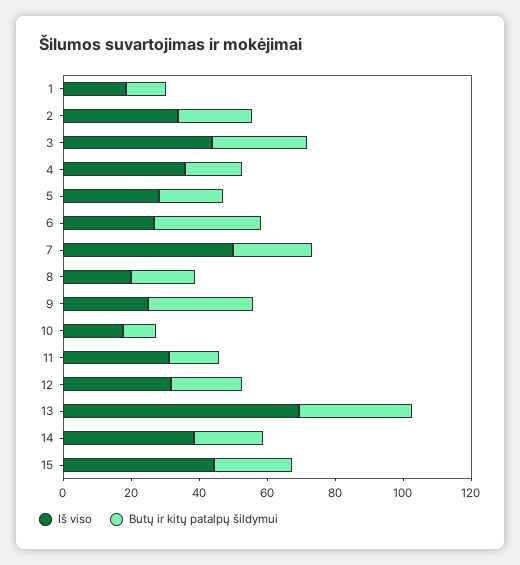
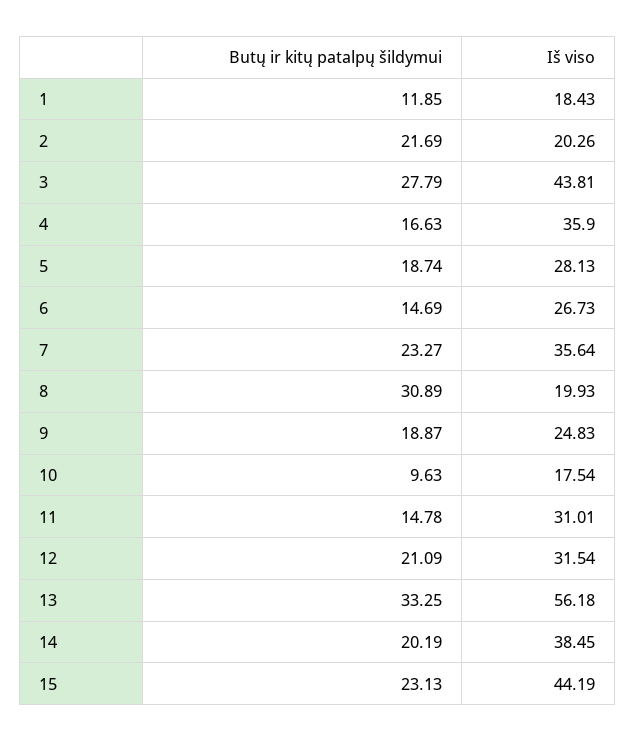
  {
    "Iš viso": {
      "1": 18.43,
-     "2": 35,
+     "2": 20.26,
      "3": 43.81,
      "4": 35.9,
      "5": 28.13,
      "6": 26.73,
-     "7": 50,
+     "7": 35.64,
      "8": 19.93,
      "9": 24.83,
      "10": 17.54,
      "11": 31.01,
      "12": 31.54,
-     "13": 70,
+     "13": 56.18,
      "14": 38.45,
      "15": 44.19
    },
    "Butų ir kitų patalpų šildymui": {
      "1": 11.85,
      "2": 21.69,
      "3": 27.79,
      "4": 16.63,
      "5": 18.74,
-     "6": 30,
+     "6": 14.69,
      "7": 23.27,
-     "8": 20,
+     "8": 30.89,
-     "9": 30,
+     "9": 18.87,
      "10": 9.63,
      "11": 14.78,
      "12": 21.09,
      "13": 33.25,
      "14": 20.19,
      "15": 23.13
    }
  }

